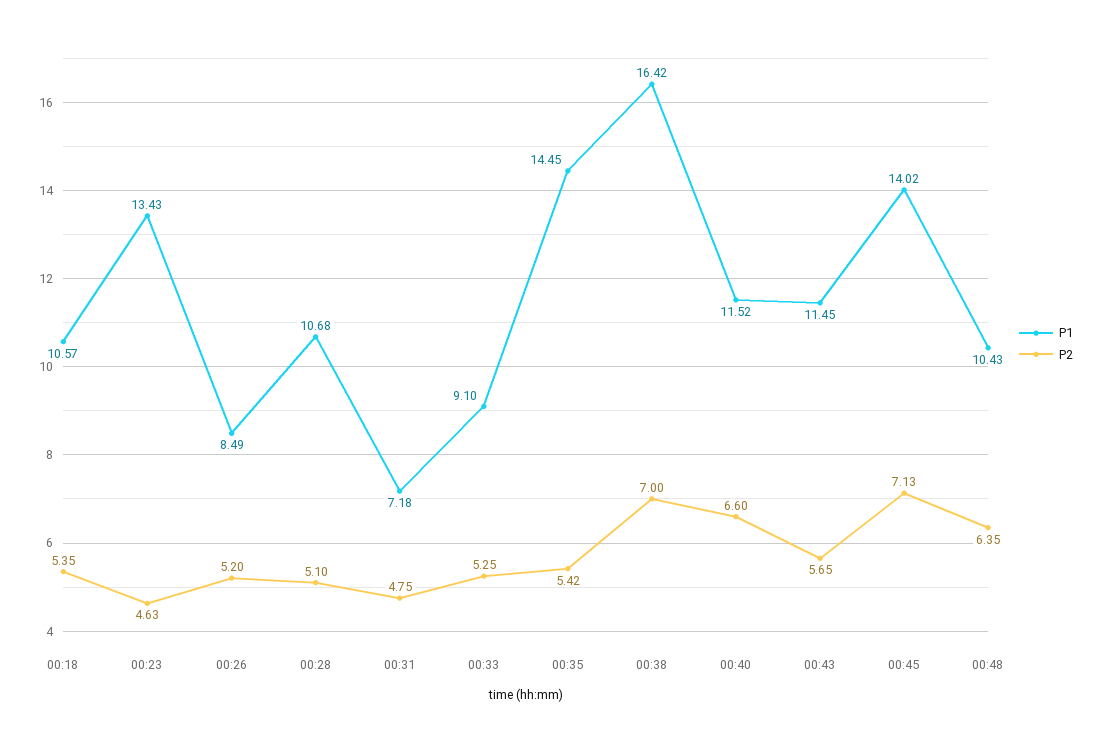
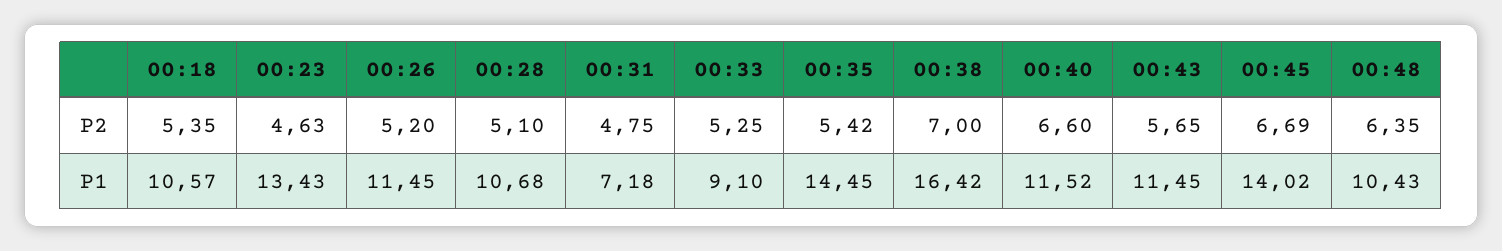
  {
    "P1": {
      "00:18": 10.57,
      "00:23": 13.43,
-     "00:26": 8.49,
+     "00:26": 11.45,
      "00:28": 10.68,
      "00:31": 7.18,
      "00:33": 9.1,
      "00:35": 14.45,
      "00:38": 16.42,
      "00:40": 11.52,
      "00:43": 11.45,
      "00:45": 14.02,
      "00:48": 10.43
    },
    "P2": {
      "00:18": 5.35,
      "00:23": 4.63,
      "00:26": 5.2,
      "00:28": 5.1,
      "00:31": 4.75,
      "00:33": 5.25,
      "00:35": 5.42,
      "00:38": 7,
      "00:40": 6.6,
      "00:43": 5.65,
-     "00:45": 7.13,
+     "00:45": 6.69,
      "00:48": 6.35
    }
  }

